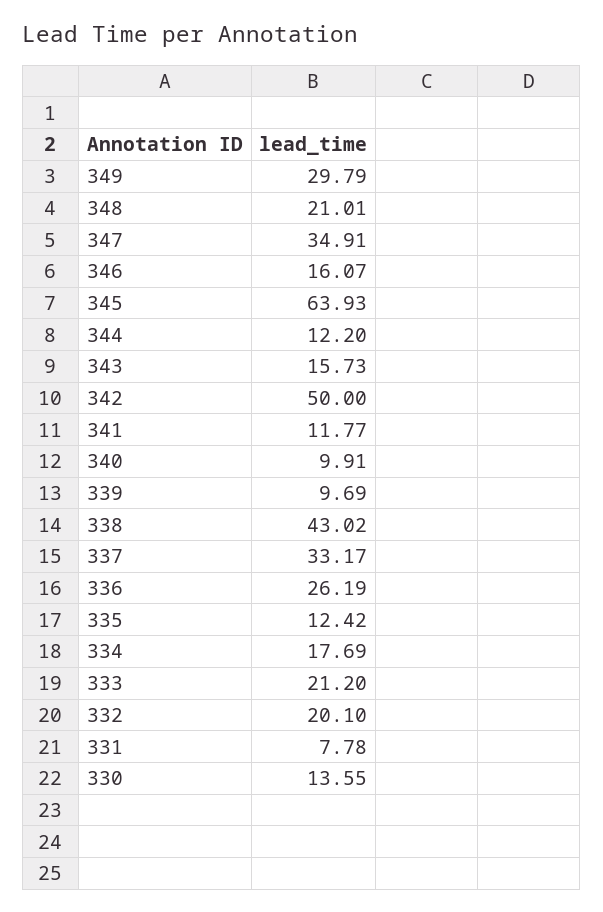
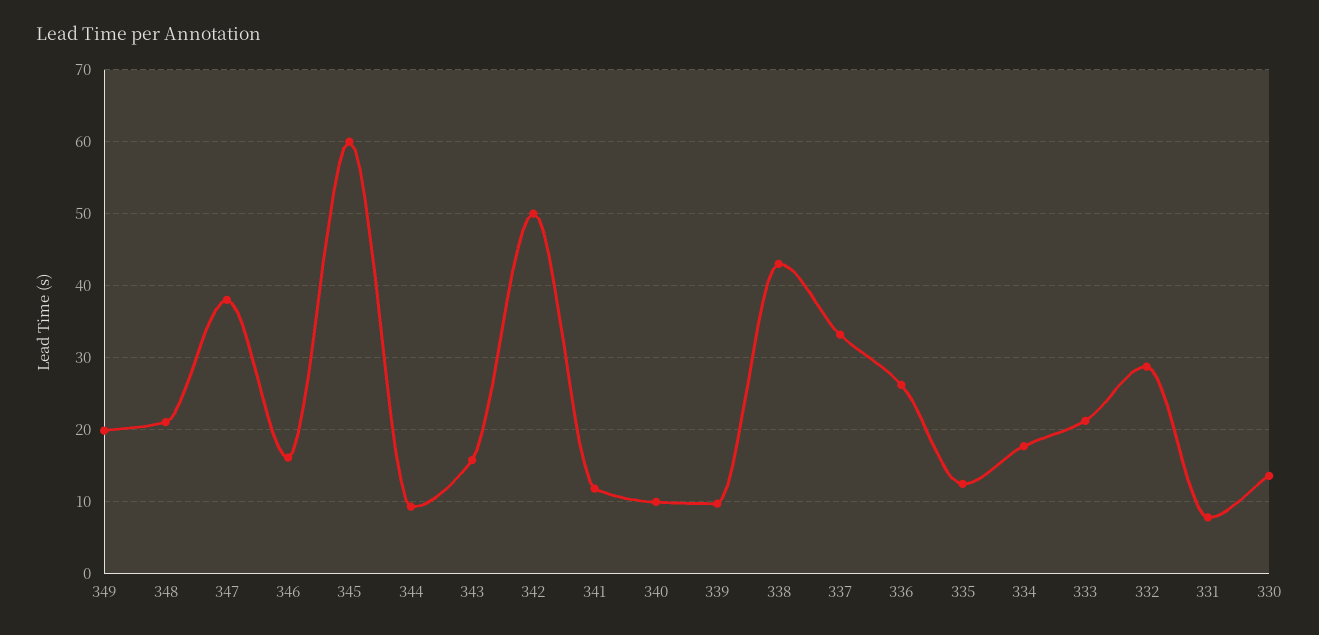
  {
-   "349": 29.79,
+   "349": 20,
    "348": 21.01,
-   "347": 34.91,
+   "347": 38,
    "346": 16.07,
-   "345": 63.93,
+   "345": 60,
-   "344": 12.2,
+   "344": 9,
    "343": 15.73,
    "342": 50,
    "341": 11.77,
    "340": 9.91,
    "339": 9.69,
    "338": 43.02,
    "337": 33.17,
    "336": 26.19,
    "335": 12.42,
    "334": 17.69,
    "333": 21.2,
-   "332": 20.1,
+   "332": 29,
    "331": 7.78,
    "330": 13.55
  }

